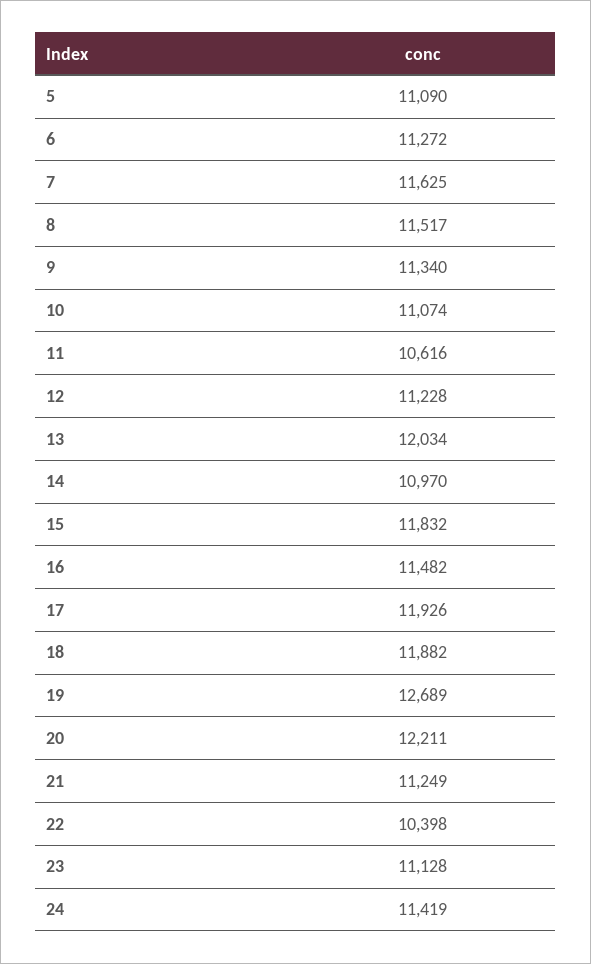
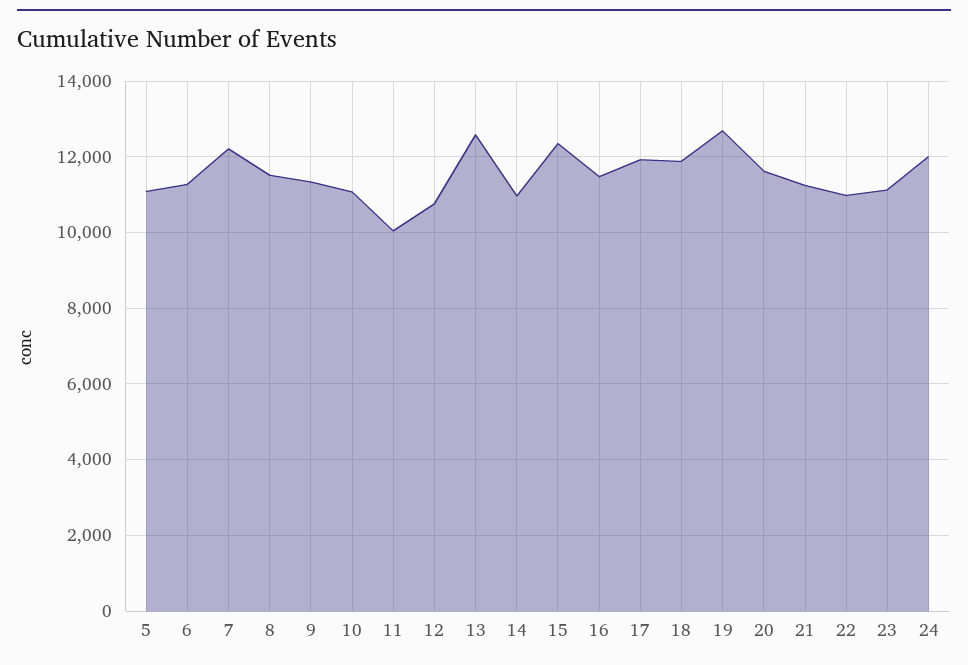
  {
    "5": 11090,
    "6": 11272,
-   "7": 11625,
+   "7": 12200,
    "8": 11517,
    "9": 11340,
    "10": 11074,
-   "11": 10616,
+   "11": 10000,
-   "12": 11228,
+   "12": 10800,
-   "13": 12034,
+   "13": 12600,
    "14": 10970,
-   "15": 11832,
+   "15": 12400,
    "16": 11482,
    "17": 11926,
    "18": 11882,
    "19": 12689,
-   "20": 12211,
+   "20": 11600,
    "21": 11249,
-   "22": 10398,
+   "22": 11000,
    "23": 11128,
-   "24": 11419
+   "24": 12000
  }

